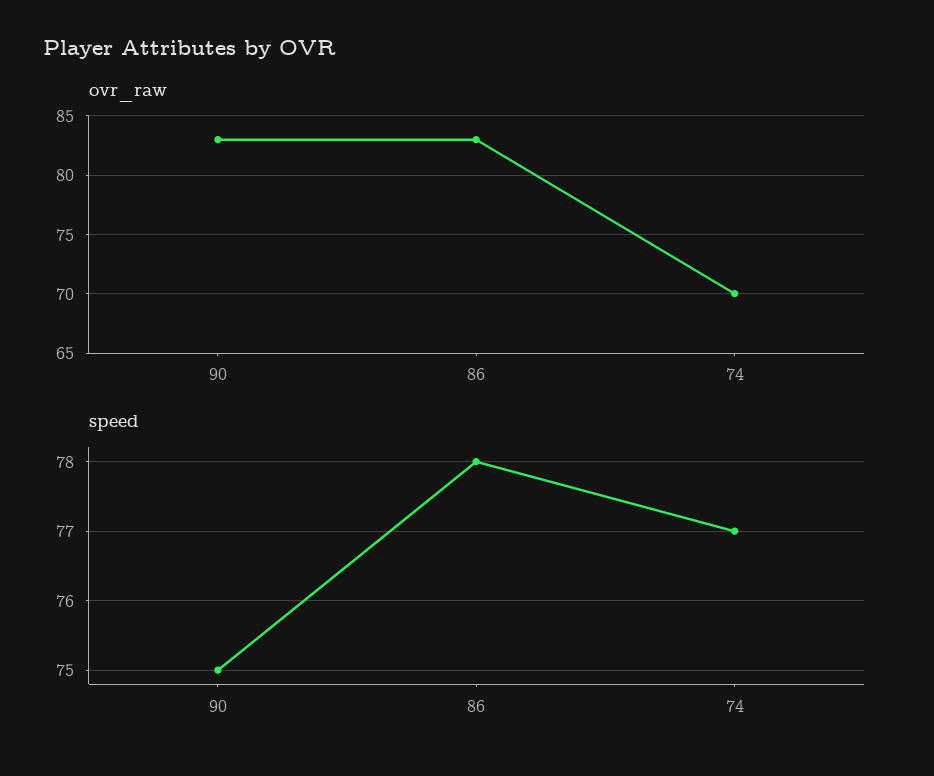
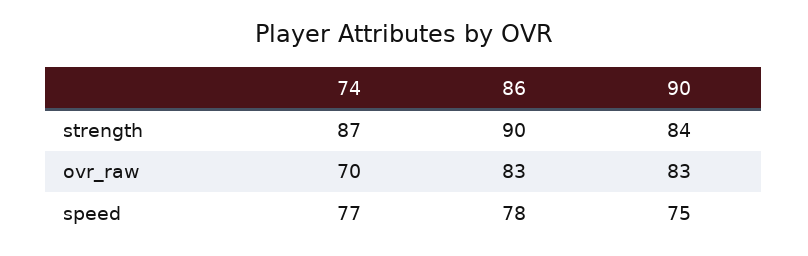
  {
    "ovr_raw": {
      "90": 83,
      "86": 83,
      "74": 70
    },
    "speed": {
      "90": 75,
      "86": 78,
      "74": 77
-   }
+   },
+   "strength": {
+     "74": 87,
+     "86": 90,
+     "90": 84
+   }
  }

